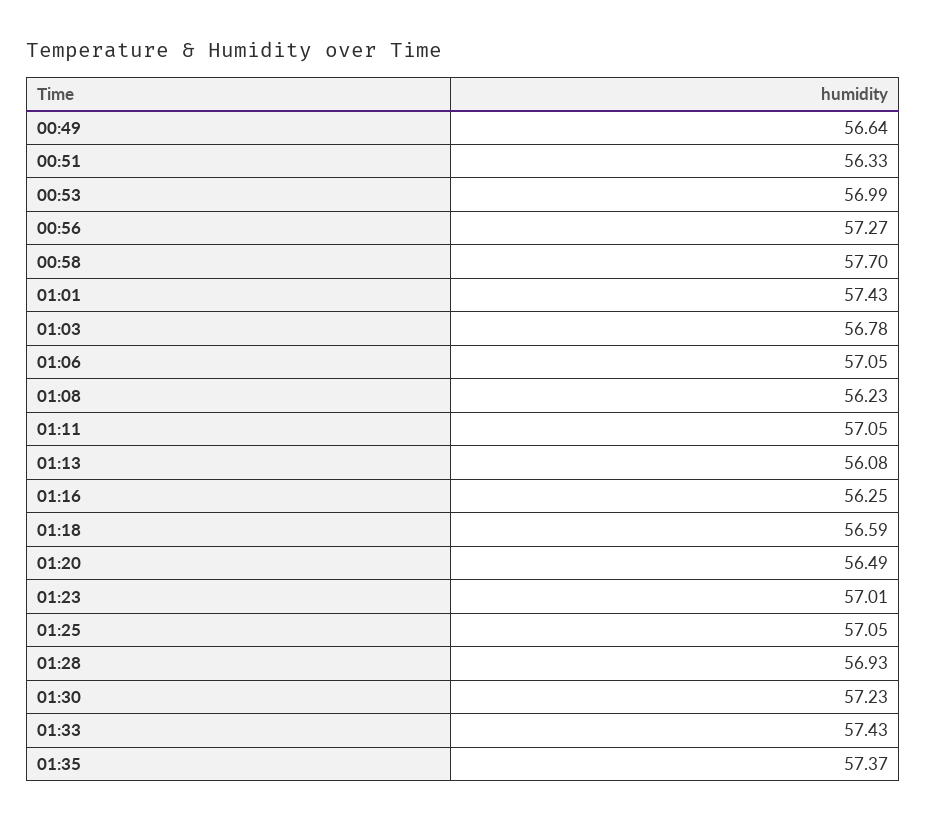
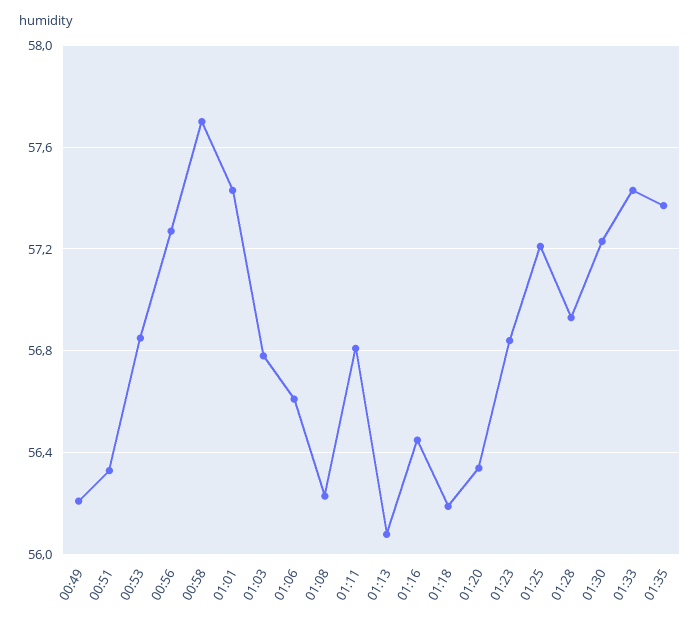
  {
-   "00:49": 56.64,
+   "00:49": 56.2,
    "00:51": 56.33,
-   "00:53": 56.99,
+   "00:53": 56.85,
    "00:56": 57.27,
    "00:58": 57.7,
    "01:01": 57.43,
    "01:03": 56.78,
-   "01:06": 57.05,
+   "01:06": 56.6,
    "01:08": 56.23,
-   "01:11": 57.05,
+   "01:11": 56.8,
    "01:13": 56.08,
-   "01:16": 56.25,
+   "01:16": 56.45,
-   "01:18": 56.59,
+   "01:18": 56.2,
-   "01:20": 56.49,
+   "01:20": 56.35,
-   "01:23": 57.01,
+   "01:23": 56.85,
-   "01:25": 57.05,
+   "01:25": 57.2,
    "01:28": 56.93,
    "01:30": 57.23,
    "01:33": 57.43,
    "01:35": 57.37
  }

